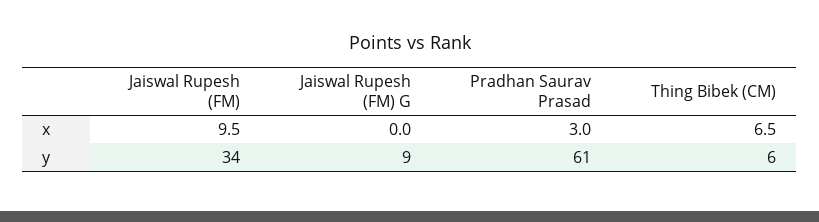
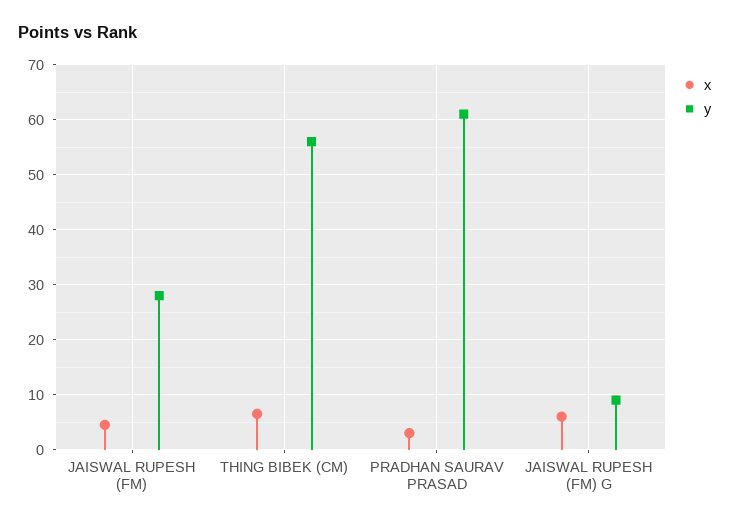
  {
    "x": {
-     "Jaiswal Rupesh (FM)": 9.5,
+     "Jaiswal Rupesh (FM)": 4,
-     "Jaiswal Rupesh (FM) G": 0,
+     "Jaiswal Rupesh (FM) G": 6,
      "Pradhan Saurav Prasad": 3,
      "Thing Bibek (CM)": 6.5
    },
    "y": {
-     "Jaiswal Rupesh (FM)": 34,
+     "Jaiswal Rupesh (FM)": 28,
      "Jaiswal Rupesh (FM) G": 9,
      "Pradhan Saurav Prasad": 61,
-     "Thing Bibek (CM)": 6
+     "Thing Bibek (CM)": 56
    }
  }

